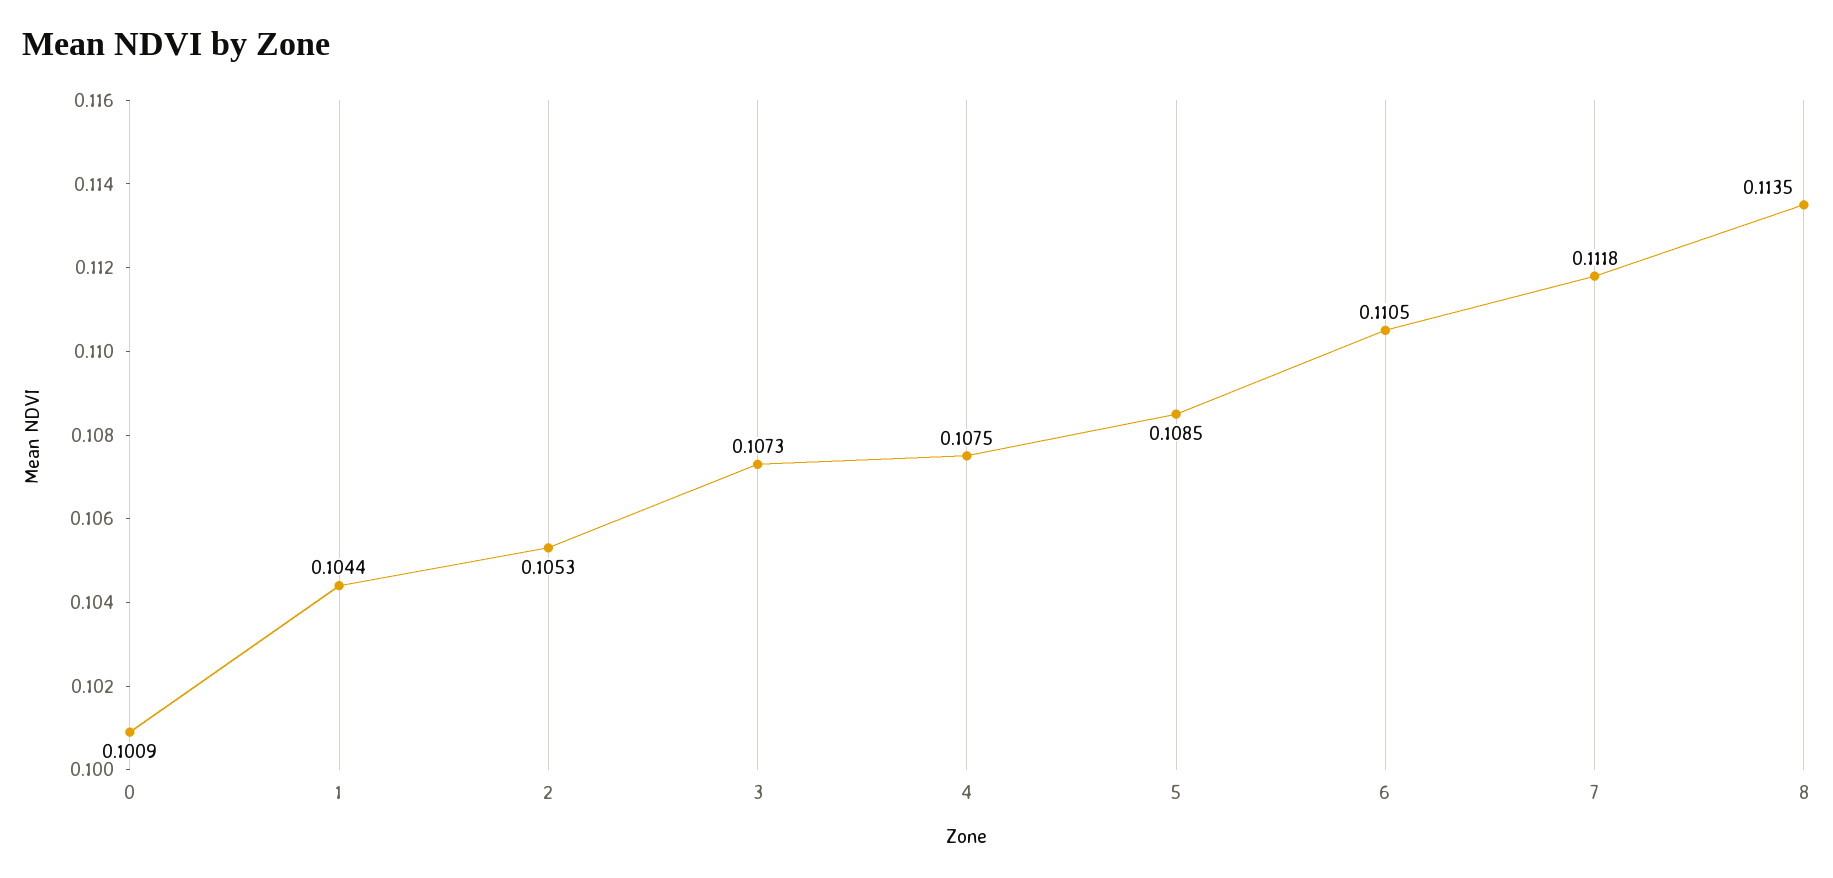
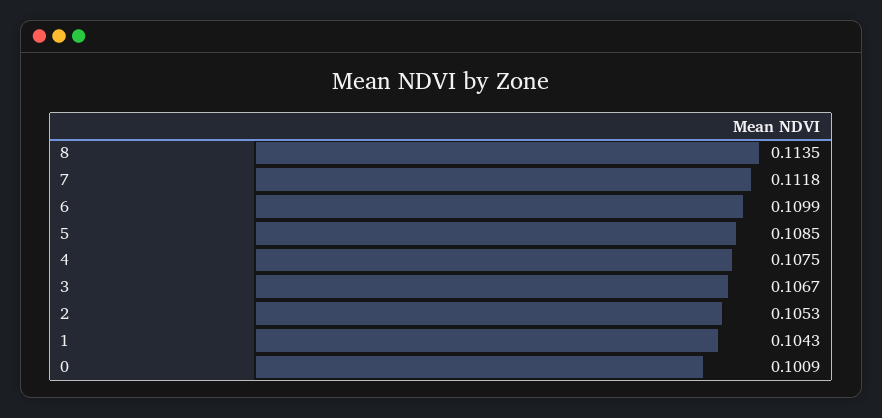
  {
    "0": 0.1009,
-   "1": 0.1044,
+   "1": 0.1043,
    "2": 0.1053,
-   "3": 0.1073,
+   "3": 0.1067,
    "4": 0.1075,
    "5": 0.1085,
-   "6": 0.1105,
+   "6": 0.1099,
    "7": 0.1118,
    "8": 0.1135
  }

